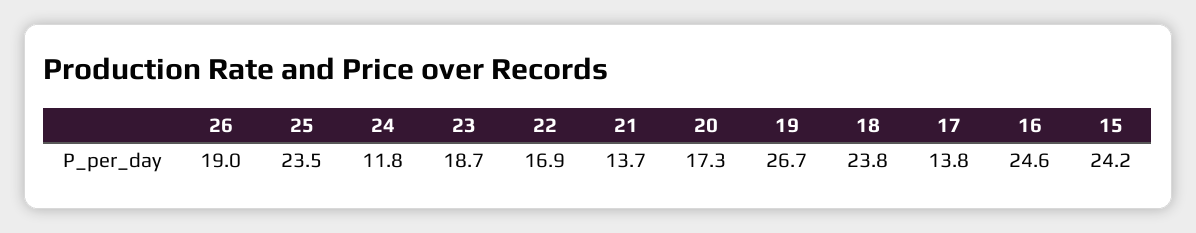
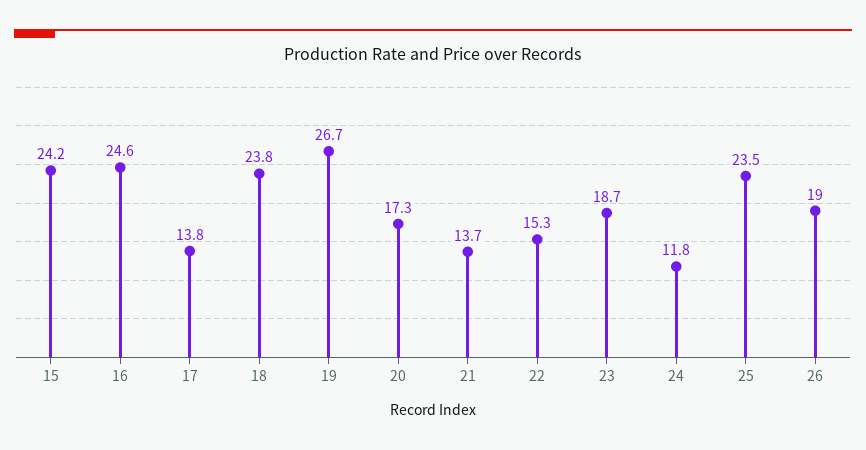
  {
    "26": 19,
    "25": 23.5,
    "24": 11.8,
    "23": 18.7,
-   "22": 16.9,
+   "22": 15.3,
    "21": 13.7,
    "20": 17.3,
    "19": 26.7,
    "18": 23.8,
    "17": 13.8,
    "16": 24.6,
    "15": 24.2
  }

